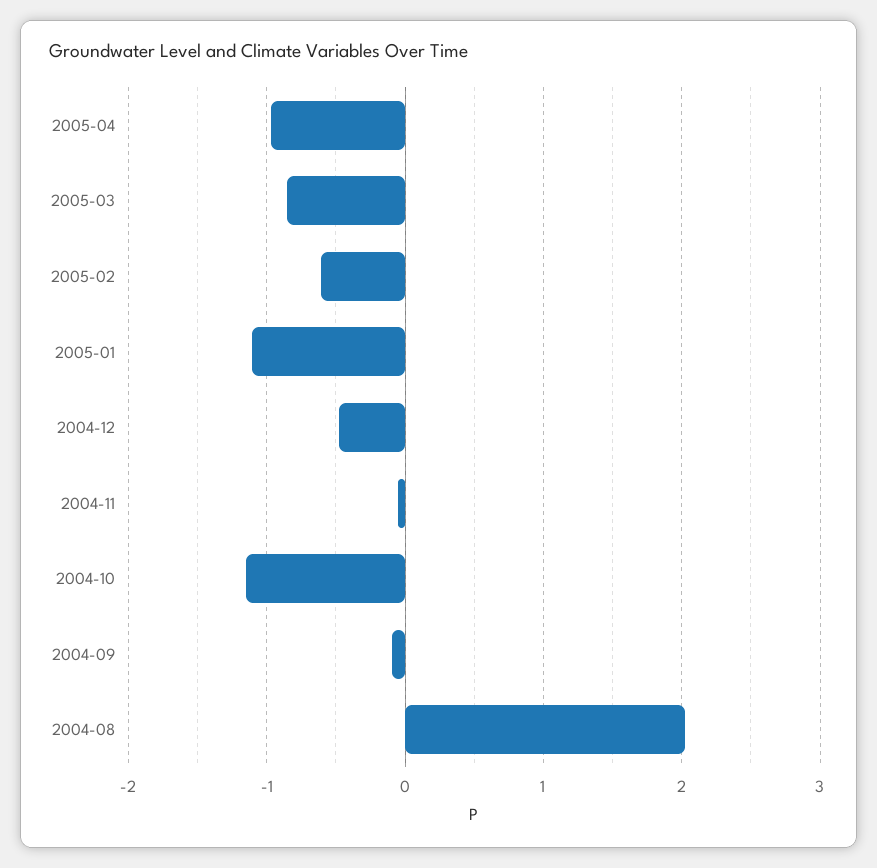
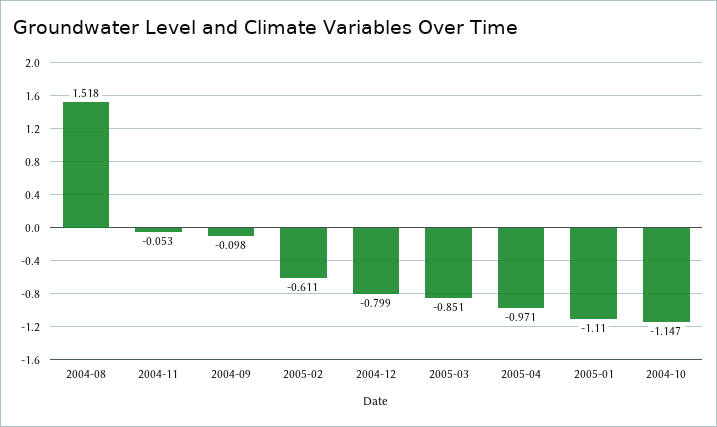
  {
    "2005-04": -0.971,
    "2005-03": -0.851,
    "2005-02": -0.611,
    "2005-01": -1.11,
-   "2004-12": -0.5,
+   "2004-12": -0.799,
    "2004-11": -0.053,
    "2004-10": -1.147,
    "2004-09": -0.098,
-   "2004-08": 2
+   "2004-08": 1.518
  }

